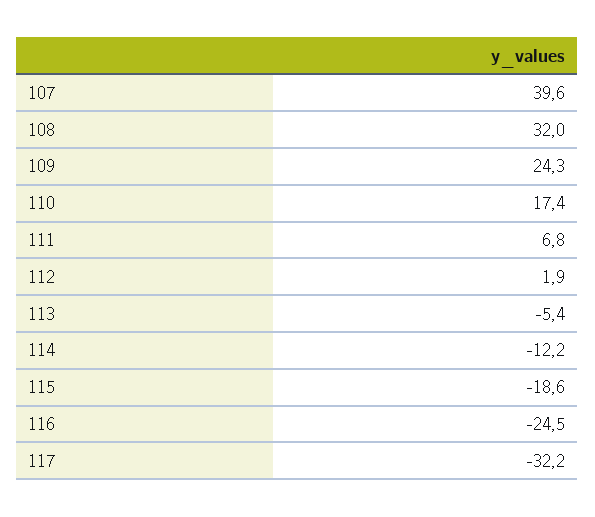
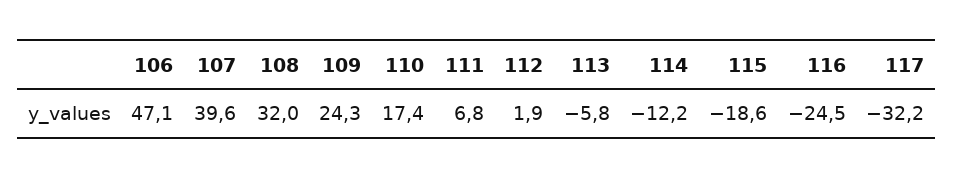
  {
    "107": 39.6,
    "108": 32,
    "109": 24.3,
    "110": 17.4,
    "111": 6.8,
    "112": 1.9,
-   "113": -5.4,
+   "113": -5.8,
    "114": -12.2,
    "115": -18.6,
    "116": -24.5,
-   "117": -32.2
+   "117": -32.2,
+   "106": 47.1
  }

